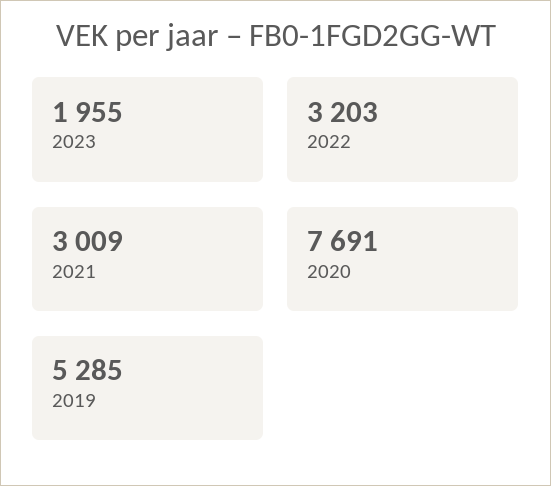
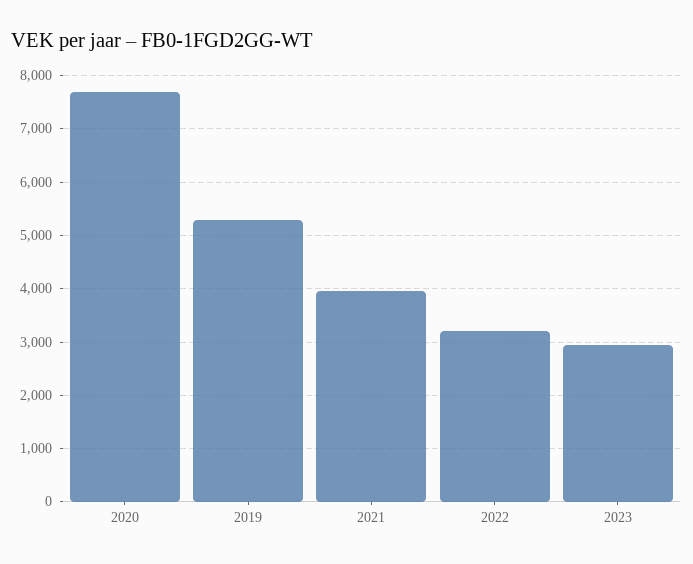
  {
-   "2023": 1955,
+   "2023": 3000,
    "2022": 3203,
-   "2021": 3009,
+   "2021": 4000,
    "2020": 7691,
    "2019": 5285
  }

